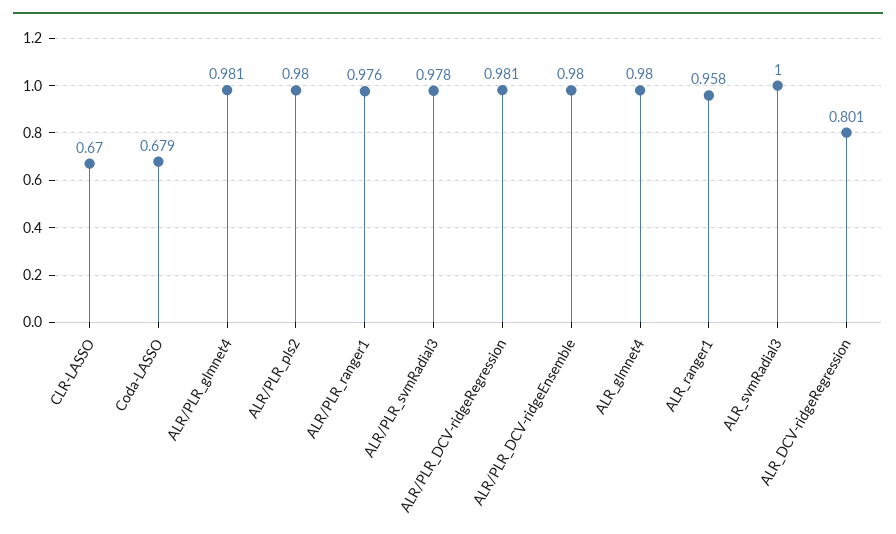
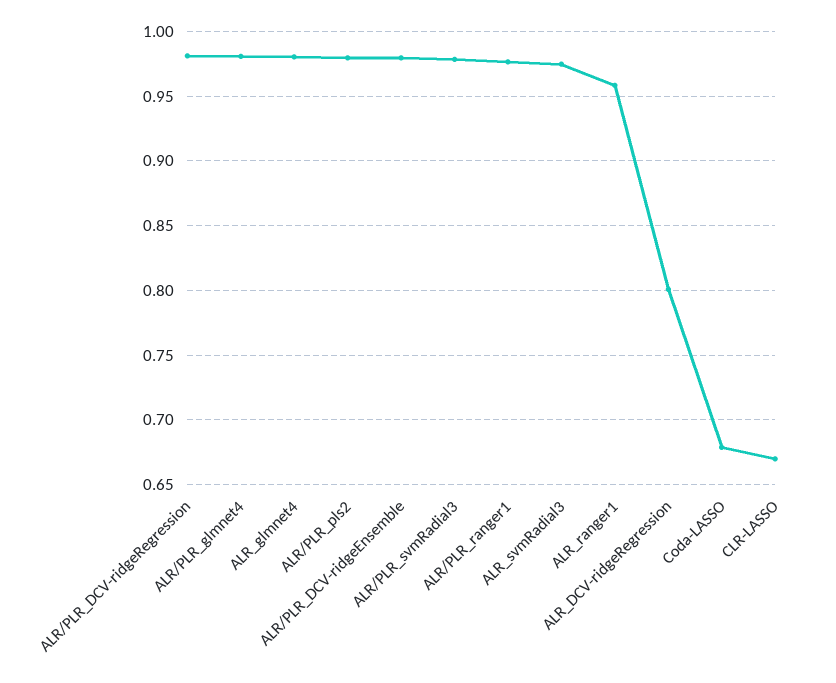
  {
    "CLR-LASSO": 0.67,
    "Coda-LASSO": 0.679,
    "ALR/PLR_glmnet4": 0.981,
    "ALR/PLR_pls2": 0.98,
    "ALR/PLR_ranger1": 0.976,
    "ALR/PLR_svmRadial3": 0.978,
    "ALR/PLR_DCV-ridgeRegression": 0.981,
    "ALR/PLR_DCV-ridgeEnsemble": 0.98,
    "ALR_glmnet4": 0.98,
    "ALR_ranger1": 0.958,
-   "ALR_svmRadial3": 1,
+   "ALR_svmRadial3": 0.975,
    "ALR_DCV-ridgeRegression": 0.801
  }

